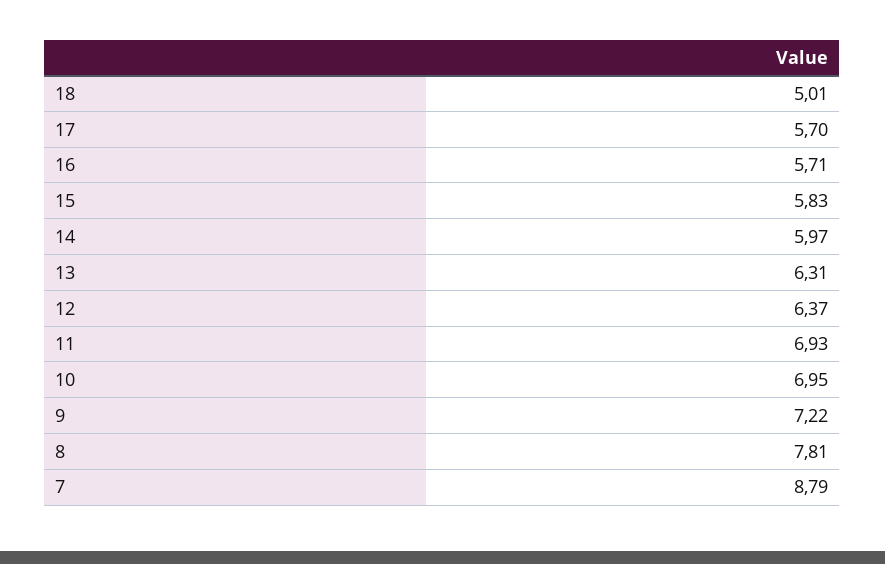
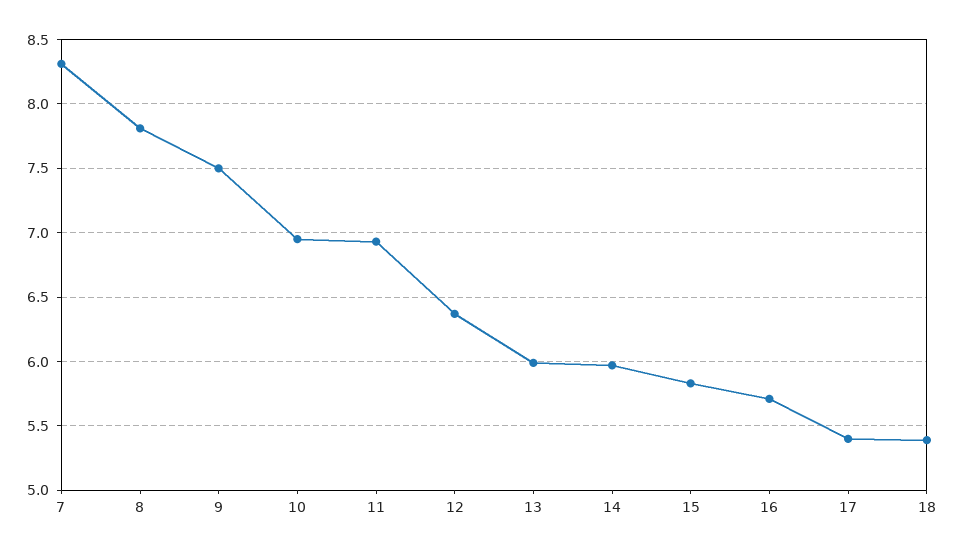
  {
-   "18": 5.01,
+   "18": 5.4,
-   "17": 5.7,
+   "17": 5.4,
    "16": 5.71,
    "15": 5.83,
    "14": 5.97,
-   "13": 6.31,
+   "13": 6,
    "12": 6.37,
    "11": 6.93,
    "10": 6.95,
-   "9": 7.22,
+   "9": 7.5,
    "8": 7.81,
-   "7": 8.79
+   "7": 8.3
  }

